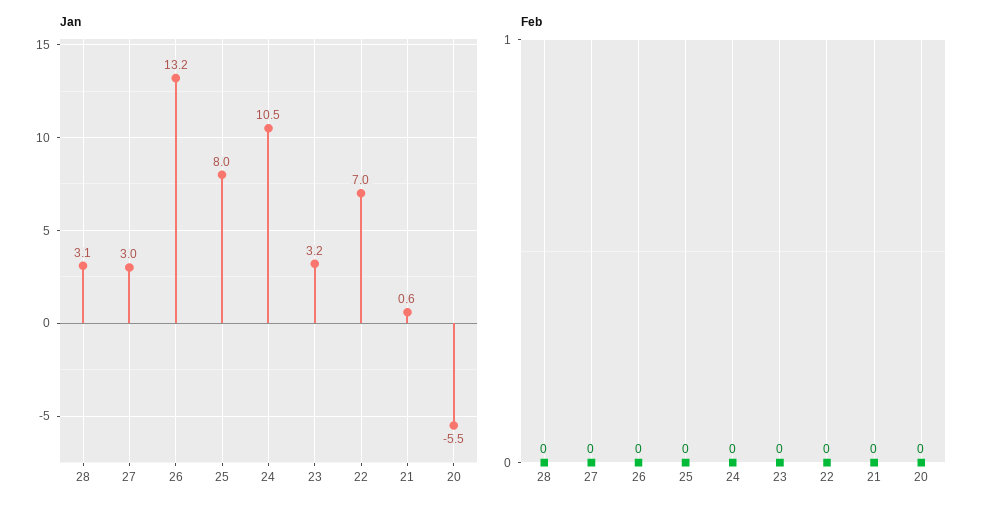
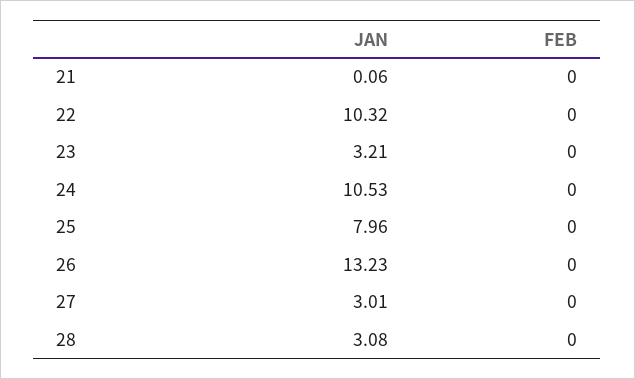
  {
    "Jan": {
      "28": 3.08,
      "27": 3.01,
      "26": 13.23,
      "25": 7.96,
      "24": 10.53,
      "23": 3.21,
-     "22": 7,
+     "22": 10.32,
-     "21": 0.6,
+     "21": 0.06
-     "20": -5.5
    },
    "Feb": {
      "28": 0,
      "27": 0,
      "26": 0,
      "25": 0,
      "24": 0,
      "23": 0,
      "22": 0,
-     "21": 0,
+     "21": 0
-     "20": 0
    }
  }

